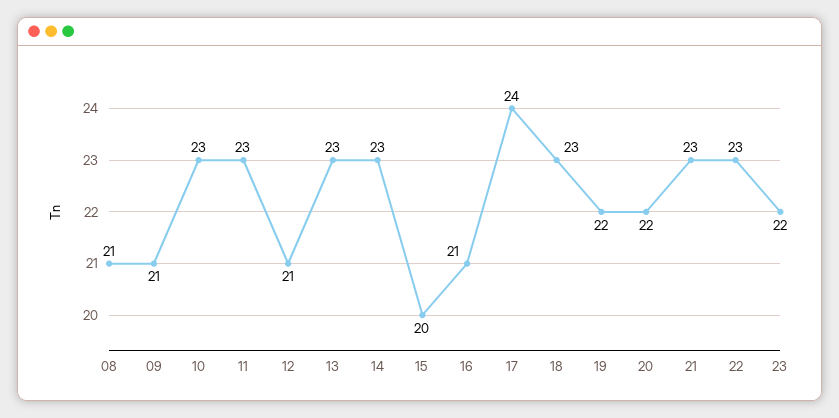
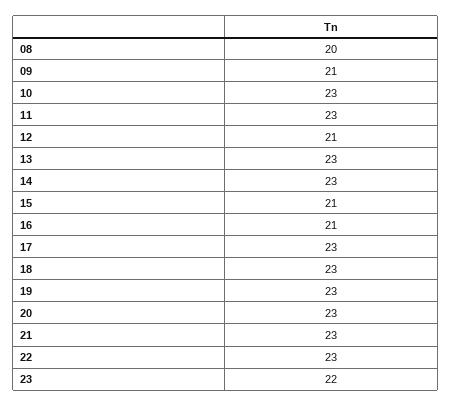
  {
-   "08": 21,
+   "08": 20,
    "09": 21,
    "10": 23,
    "11": 23,
    "12": 21,
    "13": 23,
    "14": 23,
-   "15": 20,
+   "15": 21,
    "16": 21,
-   "17": 24,
+   "17": 23,
    "18": 23,
-   "19": 22,
+   "19": 23,
-   "20": 22,
+   "20": 23,
    "21": 23,
    "22": 23,
    "23": 22
  }

